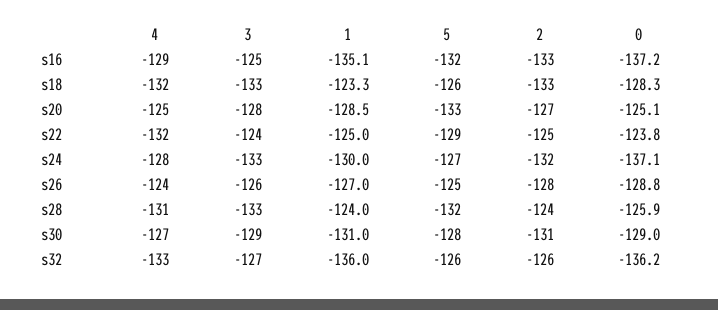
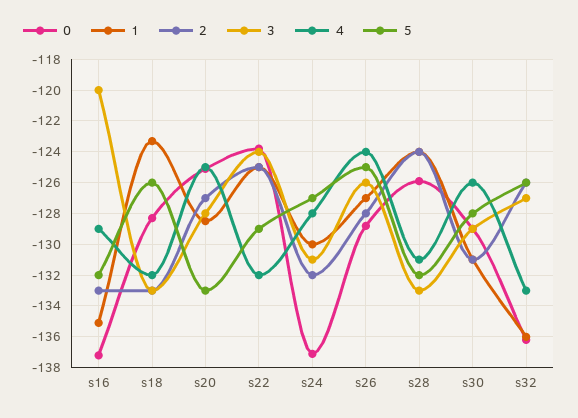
  {
    "4": {
      "s16": -129,
      "s18": -132,
      "s20": -125,
      "s22": -132,
      "s24": -128,
      "s26": -124,
      "s28": -131,
-     "s30": -127,
+     "s30": -126,
      "s32": -133
    },
    "3": {
-     "s16": -125,
+     "s16": -120,
      "s18": -133,
      "s20": -128,
      "s22": -124,
-     "s24": -133,
+     "s24": -131,
      "s26": -126,
      "s28": -133,
      "s30": -129,
      "s32": -127
    },
    "1": {
      "s16": -135.1,
      "s18": -123.3,
      "s20": -128.5,
      "s22": -125,
      "s24": -130,
      "s26": -127,
      "s28": -124,
      "s30": -131,
      "s32": -136
    },
    "5": {
      "s16": -132,
      "s18": -126,
      "s20": -133,
      "s22": -129,
      "s24": -127,
      "s26": -125,
      "s28": -132,
      "s30": -128,
      "s32": -126
    },
    "2": {
      "s16": -133,
      "s18": -133,
      "s20": -127,
      "s22": -125,
      "s24": -132,
      "s26": -128,
      "s28": -124,
      "s30": -131,
      "s32": -126
    },
    "0": {
      "s16": -137.2,
      "s18": -128.3,
      "s20": -125.1,
      "s22": -123.8,
      "s24": -137.1,
      "s26": -128.8,
      "s28": -125.9,
      "s30": -129,
      "s32": -136.2
    }
  }

